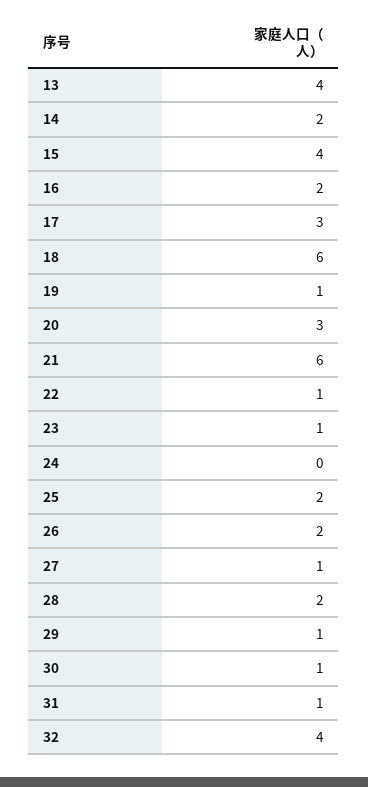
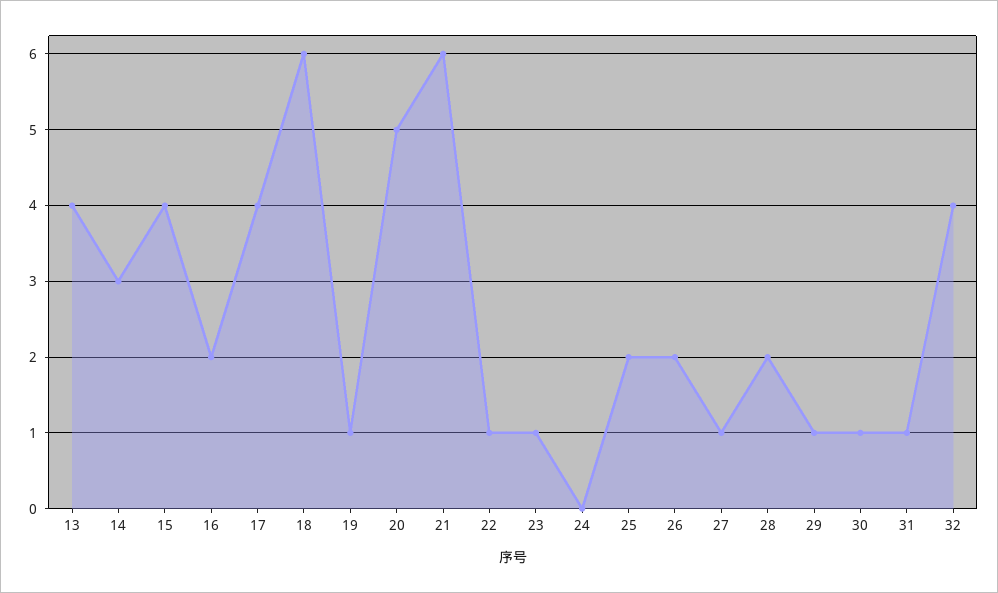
  {
    "13": 4,
-   "14": 2,
+   "14": 3,
    "15": 4,
    "16": 2,
-   "17": 3,
+   "17": 4,
    "18": 6,
    "19": 1,
-   "20": 3,
+   "20": 5,
    "21": 6,
    "22": 1,
    "23": 1,
    "24": 0,
    "25": 2,
    "26": 2,
    "27": 1,
    "28": 2,
    "29": 1,
    "30": 1,
    "31": 1,
    "32": 4
  }

